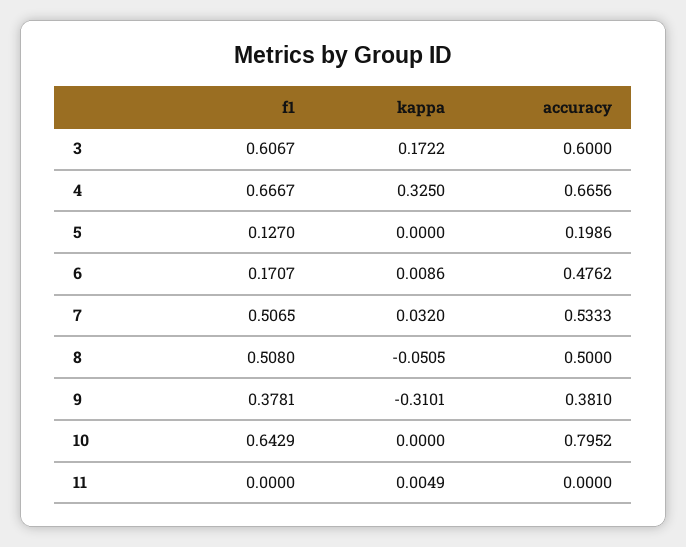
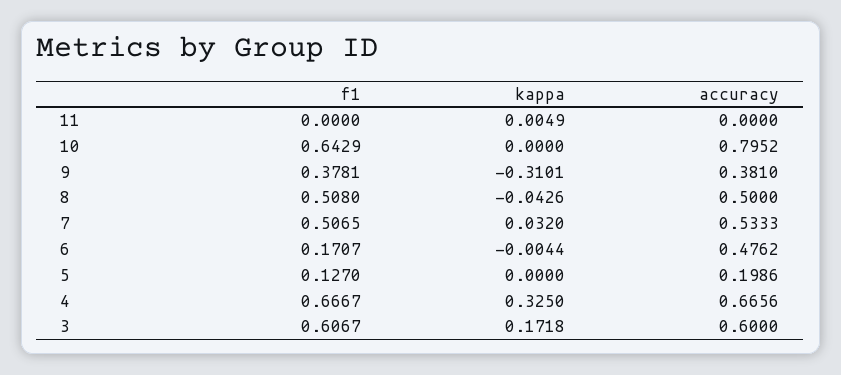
  {
    "f1": {
      "3": 0.6067,
      "4": 0.6667,
      "5": 0.127,
      "6": 0.1707,
      "7": 0.5065,
      "8": 0.508,
      "9": 0.3781,
      "10": 0.6429,
      "11": 0
    },
    "kappa": {
-     "3": 0.1722,
+     "3": 0.1718,
      "4": 0.325,
      "5": 0,
-     "6": 0.0086,
+     "6": -0.0044,
      "7": 0.032,
-     "8": -0.0505,
+     "8": -0.0426,
      "9": -0.3101,
      "10": 0,
      "11": 0.0049
    },
    "accuracy": {
      "3": 0.6,
      "4": 0.6656,
      "5": 0.1986,
      "6": 0.4762,
      "7": 0.5333,
      "8": 0.5,
      "9": 0.381,
      "10": 0.7952,
      "11": 0
    }
  }

